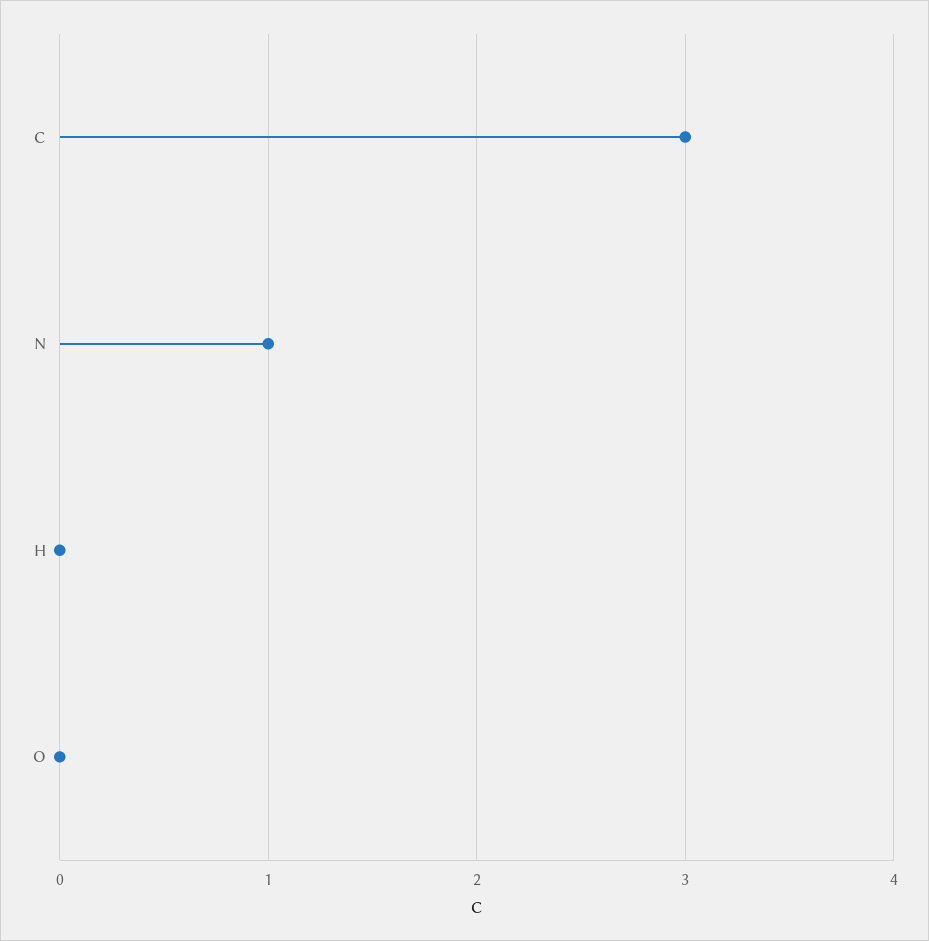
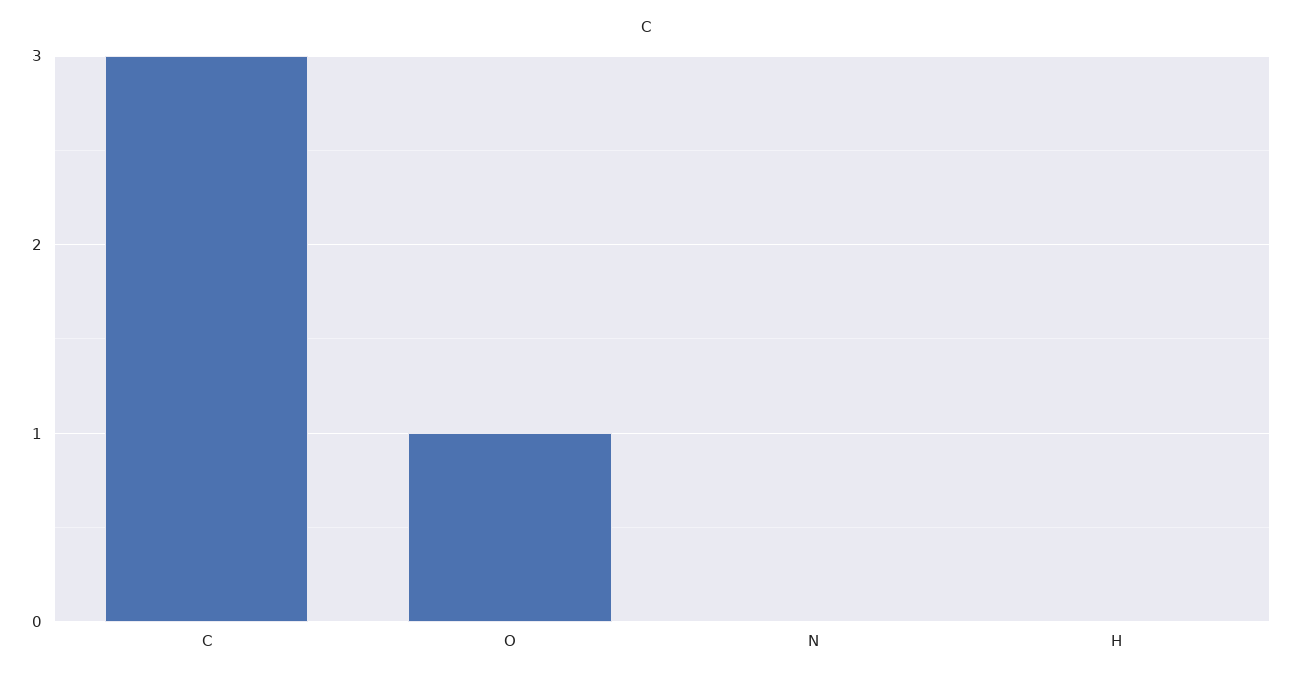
  {
    "C": 3,
-   "N": 1,
+   "N": 0,
    "H": 0,
-   "O": 0
+   "O": 1
  }

